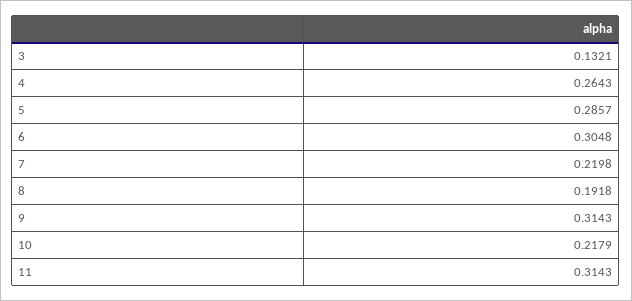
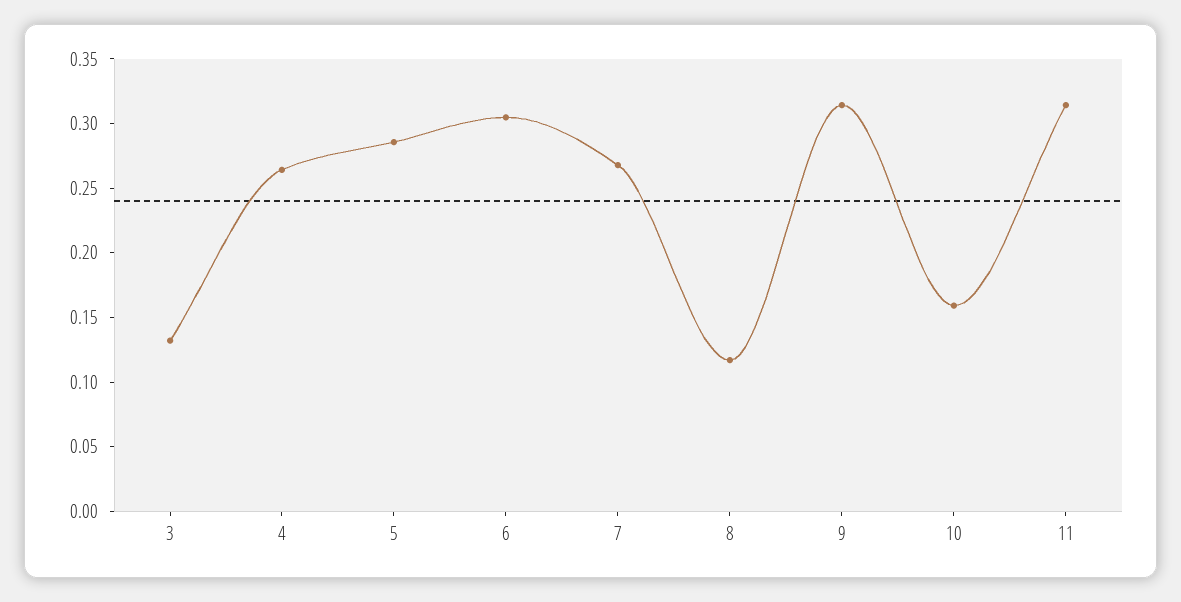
  {
    "3": 0.1321,
    "4": 0.2643,
    "5": 0.2857,
    "6": 0.3048,
-   "7": 0.2198,
+   "7": 0.27,
-   "8": 0.1918,
+   "8": 0.12,
    "9": 0.3143,
-   "10": 0.2179,
+   "10": 0.16,
    "11": 0.3143
  }

